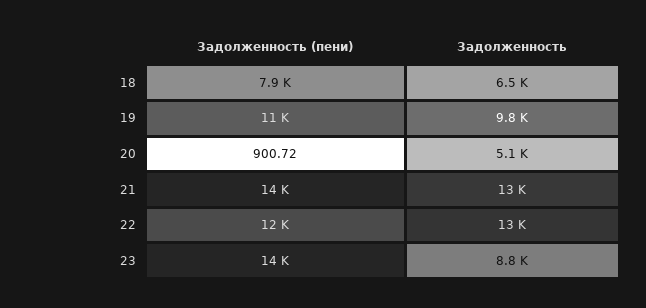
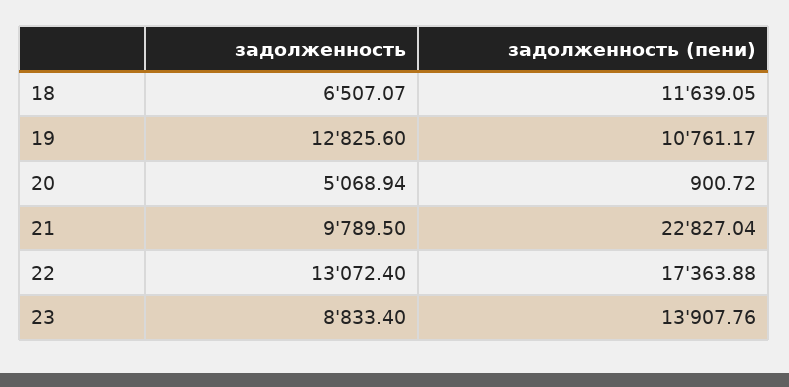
  {
    "Задолженность (пени)": {
-     "18": 7900,
+     "18": 11639.05,
      "19": 10761.17,
      "20": 900.72,
-     "21": 14000,
+     "21": 22827.04,
-     "22": 12000,
+     "22": 17363.88,
      "23": 13907.76
    },
    "Задолженность": {
      "18": 6507.07,
-     "19": 9800,
+     "19": 12825.6,
      "20": 5068.94,
-     "21": 13000,
+     "21": 9789.5,
      "22": 13072.4,
      "23": 8833.4
    }
  }

